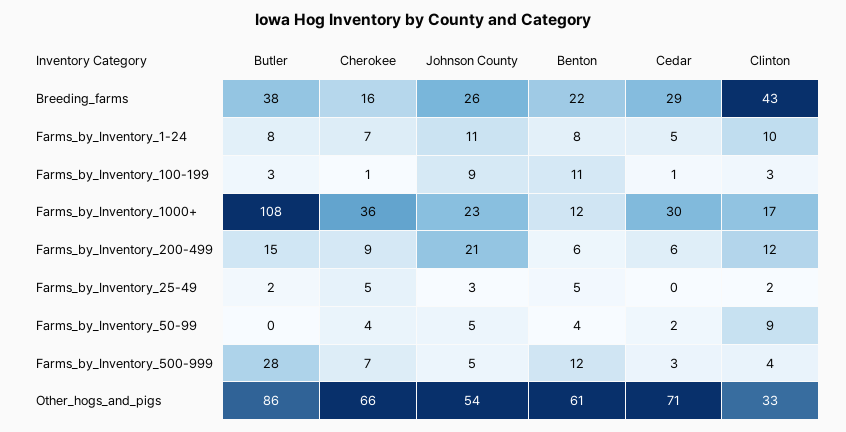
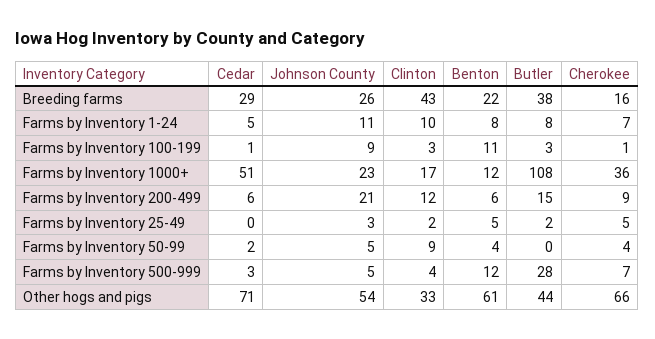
  {
    "Butler": {
      "Breeding_farms": 38,
      "Farms_by_Inventory_1-24": 8,
      "Farms_by_Inventory_100-199": 3,
      "Farms_by_Inventory_1000+": 108,
      "Farms_by_Inventory_200-499": 15,
      "Farms_by_Inventory_25-49": 2,
      "Farms_by_Inventory_50-99": 0,
      "Farms_by_Inventory_500-999": 28,
-     "Other_hogs_and_pigs": 86
+     "Other_hogs_and_pigs": 44
    },
    "Cherokee": {
      "Breeding_farms": 16,
      "Farms_by_Inventory_1-24": 7,
      "Farms_by_Inventory_100-199": 1,
      "Farms_by_Inventory_1000+": 36,
      "Farms_by_Inventory_200-499": 9,
      "Farms_by_Inventory_25-49": 5,
      "Farms_by_Inventory_50-99": 4,
      "Farms_by_Inventory_500-999": 7,
      "Other_hogs_and_pigs": 66
    },
    "Johnson County": {
      "Breeding_farms": 26,
      "Farms_by_Inventory_1-24": 11,
      "Farms_by_Inventory_100-199": 9,
      "Farms_by_Inventory_1000+": 23,
      "Farms_by_Inventory_200-499": 21,
      "Farms_by_Inventory_25-49": 3,
      "Farms_by_Inventory_50-99": 5,
      "Farms_by_Inventory_500-999": 5,
      "Other_hogs_and_pigs": 54
    },
    "Benton": {
      "Breeding_farms": 22,
      "Farms_by_Inventory_1-24": 8,
      "Farms_by_Inventory_100-199": 11,
      "Farms_by_Inventory_1000+": 12,
      "Farms_by_Inventory_200-499": 6,
      "Farms_by_Inventory_25-49": 5,
      "Farms_by_Inventory_50-99": 4,
      "Farms_by_Inventory_500-999": 12,
      "Other_hogs_and_pigs": 61
    },
    "Cedar": {
      "Breeding_farms": 29,
      "Farms_by_Inventory_1-24": 5,
      "Farms_by_Inventory_100-199": 1,
-     "Farms_by_Inventory_1000+": 30,
+     "Farms_by_Inventory_1000+": 51,
      "Farms_by_Inventory_200-499": 6,
      "Farms_by_Inventory_25-49": 0,
      "Farms_by_Inventory_50-99": 2,
      "Farms_by_Inventory_500-999": 3,
      "Other_hogs_and_pigs": 71
    },
    "Clinton": {
      "Breeding_farms": 43,
      "Farms_by_Inventory_1-24": 10,
      "Farms_by_Inventory_100-199": 3,
      "Farms_by_Inventory_1000+": 17,
      "Farms_by_Inventory_200-499": 12,
      "Farms_by_Inventory_25-49": 2,
      "Farms_by_Inventory_50-99": 9,
      "Farms_by_Inventory_500-999": 4,
      "Other_hogs_and_pigs": 33
    }
  }

